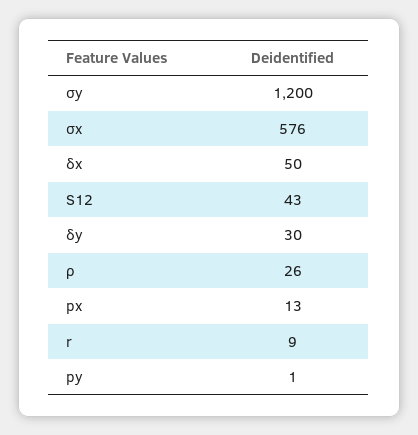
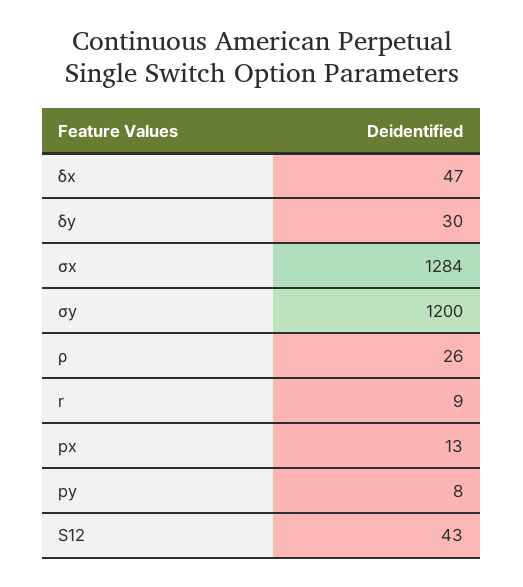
  {
    "σy": 1200,
-   "σx": 576,
+   "σx": 1284,
-   "δx": 50,
+   "δx": 47,
    "S12": 43,
    "δy": 30,
    "ρ": 26,
    "px": 13,
    "r": 9,
-   "py": 1
+   "py": 8
  }

